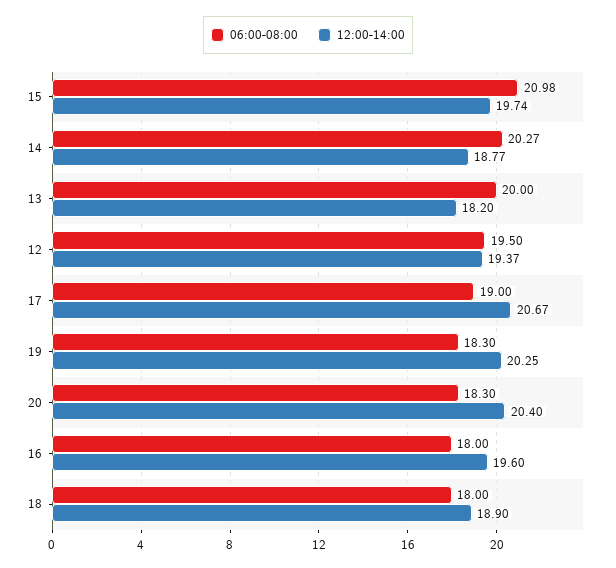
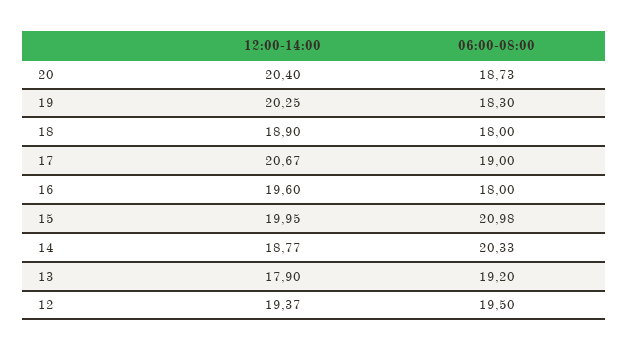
  {
    "06:00-08:00": {
      "15": 20.98,
-     "14": 20.27,
+     "14": 20.33,
-     "13": 20,
+     "13": 19.2,
      "12": 19.5,
      "17": 19,
      "19": 18.3,
-     "20": 18.3,
+     "20": 18.73,
      "16": 18,
      "18": 18
    },
    "12:00-14:00": {
-     "15": 19.74,
+     "15": 19.95,
      "14": 18.77,
-     "13": 18.2,
+     "13": 17.9,
      "12": 19.37,
      "17": 20.67,
      "19": 20.25,
      "20": 20.4,
      "16": 19.6,
      "18": 18.9
    }
  }

